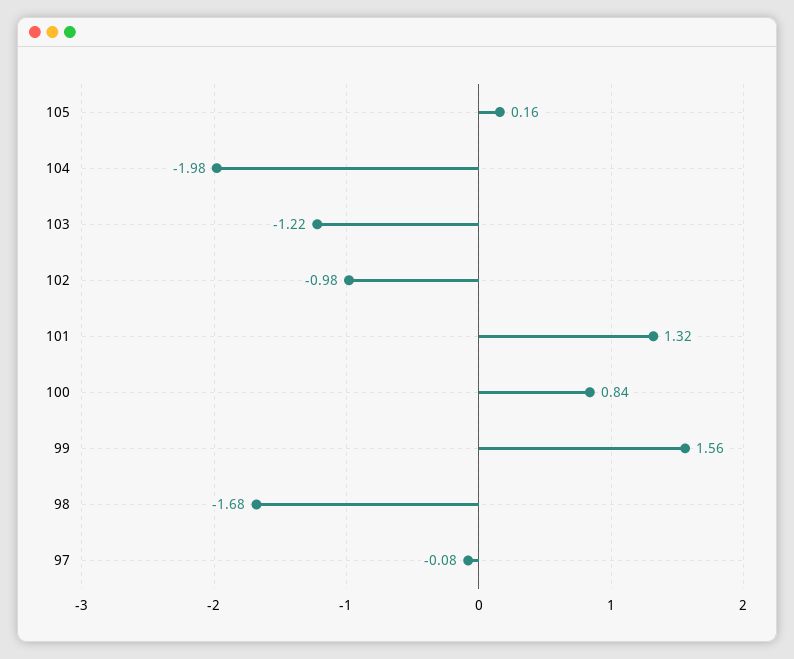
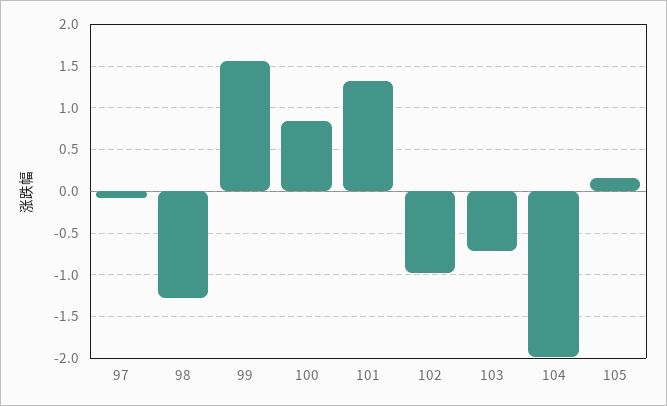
  {
    "105": 0.16,
    "104": -1.98,
-   "103": -1.22,
+   "103": -0.7,
    "102": -0.98,
    "101": 1.32,
    "100": 0.84,
    "99": 1.56,
-   "98": -1.68,
+   "98": -1.3,
    "97": -0.08
  }

